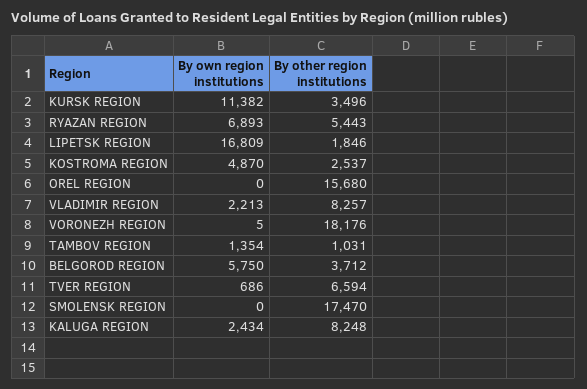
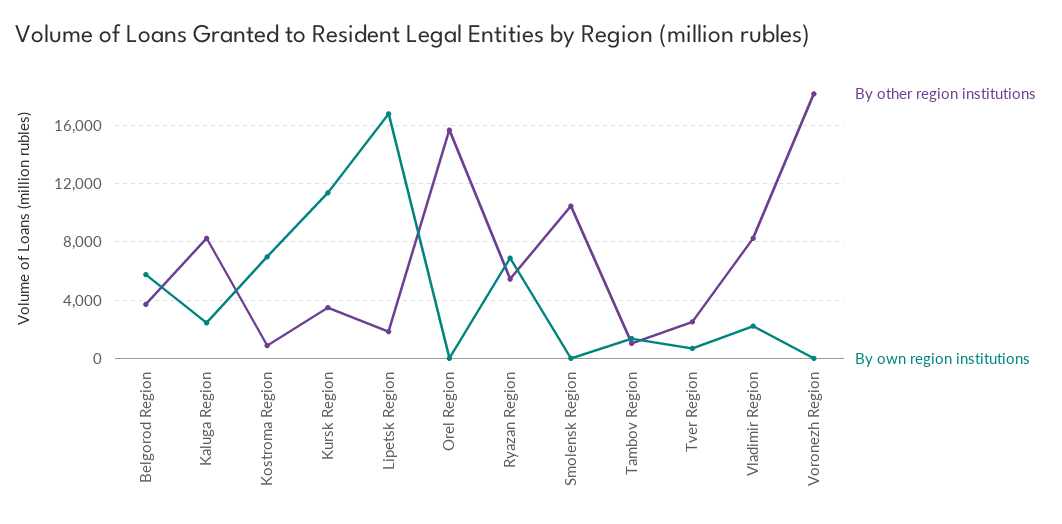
  {
    "By own region institutions": {
      "KURSK REGION": 11382,
      "RYAZAN REGION": 6893,
      "LIPETSK REGION": 16809,
-     "KOSTROMA REGION": 4870,
+     "KOSTROMA REGION": 7000,
      "OREL REGION": 0,
      "VLADIMIR REGION": 2213,
      "VORONEZH REGION": 5,
      "TAMBOV REGION": 1354,
      "BELGOROD REGION": 5750,
      "TVER REGION": 686,
      "SMOLENSK REGION": 0,
      "KALUGA REGION": 2434
    },
    "By other region institutions": {
      "KURSK REGION": 3496,
      "RYAZAN REGION": 5443,
      "LIPETSK REGION": 1846,
-     "KOSTROMA REGION": 2537,
+     "KOSTROMA REGION": 1000,
      "OREL REGION": 15680,
      "VLADIMIR REGION": 8257,
      "VORONEZH REGION": 18176,
      "TAMBOV REGION": 1031,
      "BELGOROD REGION": 3712,
-     "TVER REGION": 6594,
+     "TVER REGION": 2500,
-     "SMOLENSK REGION": 17470,
+     "SMOLENSK REGION": 10500,
      "KALUGA REGION": 8248
    }
  }

